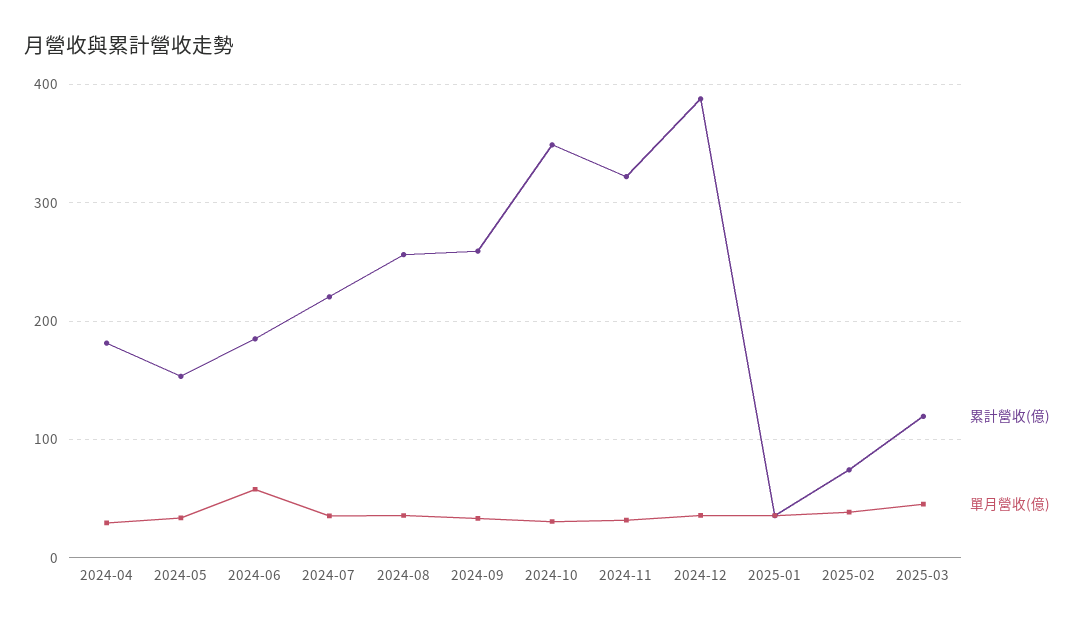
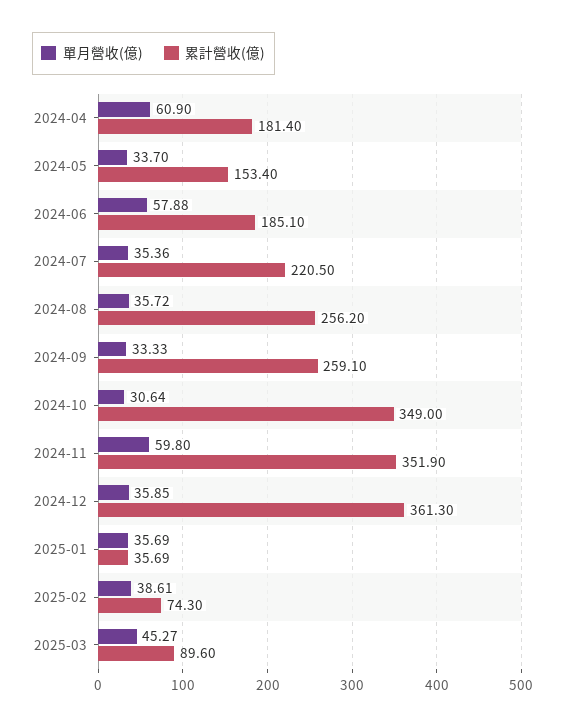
  {
    "累計營收(億)": {
      "2024-04": 181.4,
      "2024-05": 153.4,
      "2024-06": 185.1,
      "2024-07": 220.5,
      "2024-08": 256.2,
      "2024-09": 259.1,
      "2024-10": 349,
-     "2024-11": 320,
+     "2024-11": 351.9,
-     "2024-12": 390,
+     "2024-12": 361.3,
      "2025-01": 35.69,
      "2025-02": 74.3,
-     "2025-03": 120
+     "2025-03": 89.6
    },
    "單月營收(億)": {
-     "2024-04": 30,
+     "2024-04": 60.9,
      "2024-05": 33.7,
      "2024-06": 57.88,
      "2024-07": 35.36,
      "2024-08": 35.72,
      "2024-09": 33.33,
      "2024-10": 30.64,
-     "2024-11": 30,
+     "2024-11": 59.8,
      "2024-12": 35.85,
      "2025-01": 35.69,
      "2025-02": 38.61,
      "2025-03": 45.27
    }
  }

